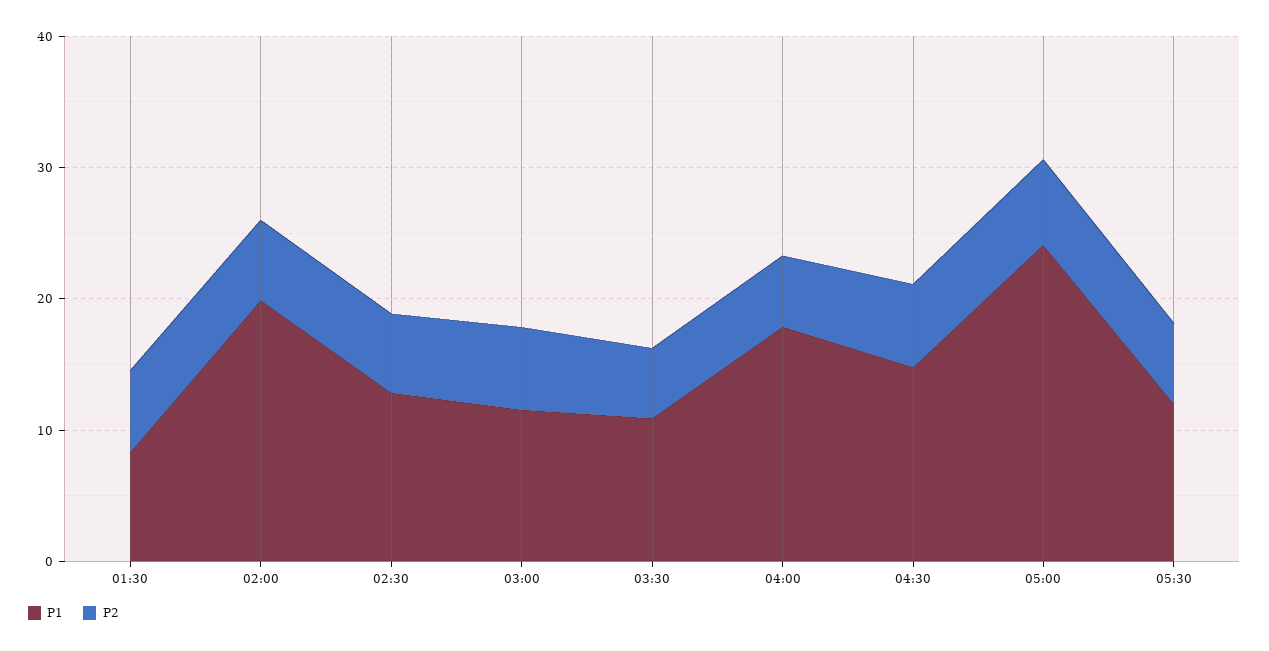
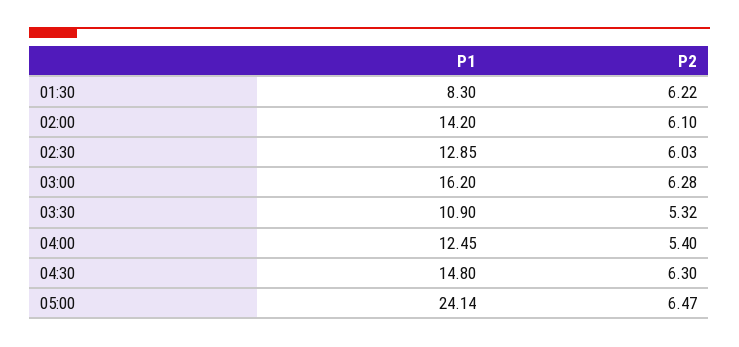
  {
    "P1": {
      "01:30": 8.3,
-     "02:00": 20,
+     "02:00": 14.2,
      "02:30": 12.85,
-     "03:00": 12,
+     "03:00": 16.2,
      "03:30": 10.9,
-     "04:00": 18,
+     "04:00": 12.45,
      "04:30": 14.8,
-     "05:00": 24.14,
+     "05:00": 24.14
-     "05:30": 12
    },
    "P2": {
      "01:30": 6.22,
      "02:00": 6.1,
      "02:30": 6.03,
      "03:00": 6.28,
      "03:30": 5.32,
      "04:00": 5.4,
      "04:30": 6.3,
-     "05:00": 6.47,
+     "05:00": 6.47
-     "05:30": 6
    }
  }

